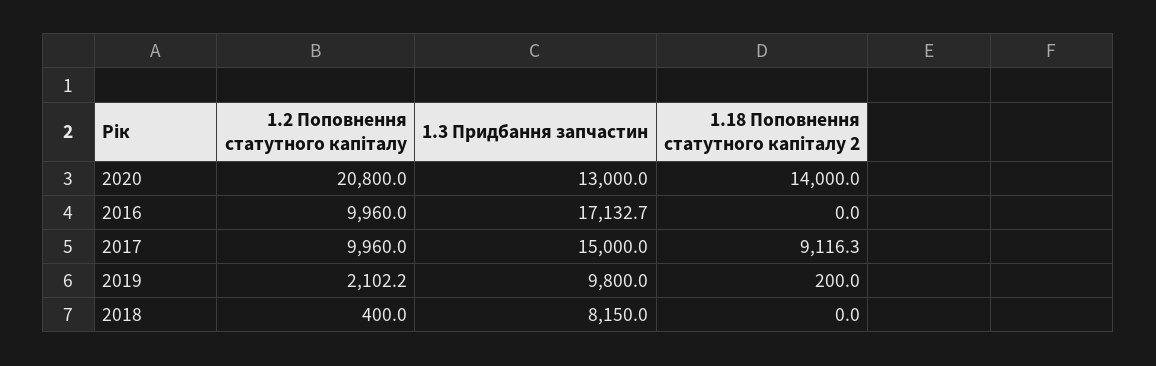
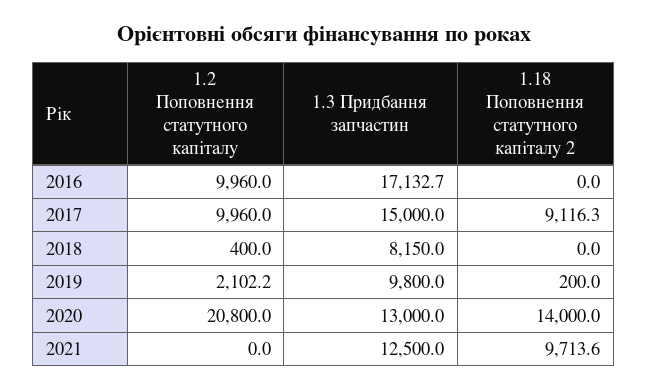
  {
    "1.2 Поповнення статутного капіталу": {
      "2020": 20800,
      "2016": 9960,
      "2017": 9960,
      "2019": 2102.2,
-     "2018": 400
+     "2018": 400,
+     "2021": 0
    },
    "1.3 Придбання запчастин": {
      "2020": 13000,
      "2016": 17132.7,
      "2017": 15000,
      "2019": 9800,
-     "2018": 8150
+     "2018": 8150,
+     "2021": 12500
    },
    "1.18 Поповнення статутного капіталу 2": {
      "2020": 14000,
      "2016": 0,
      "2017": 9116.3,
      "2019": 200,
-     "2018": 0
+     "2018": 0,
+     "2021": 9713.6
    }
  }

